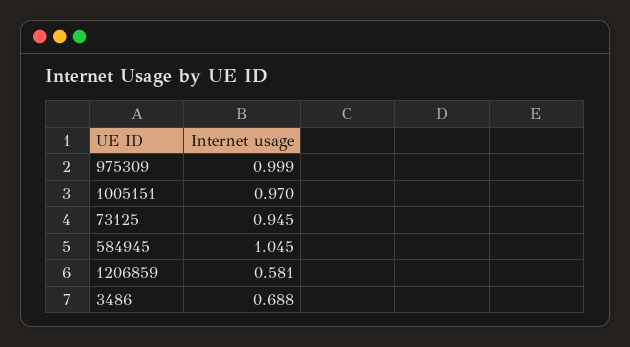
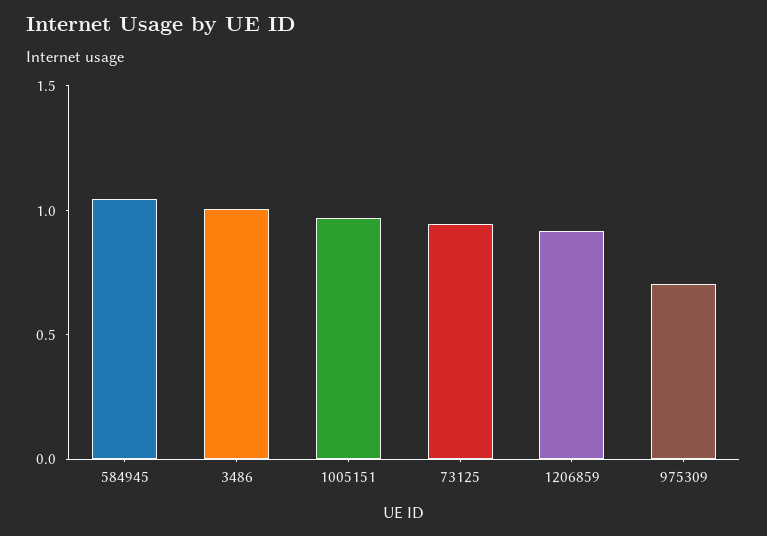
  {
-   "975309": 0.999,
+   "975309": 0.7,
    "1005151": 0.97,
    "73125": 0.945,
    "584945": 1.045,
-   "1206859": 0.581,
+   "1206859": 0.9,
-   "3486": 0.688
+   "3486": 1
  }

